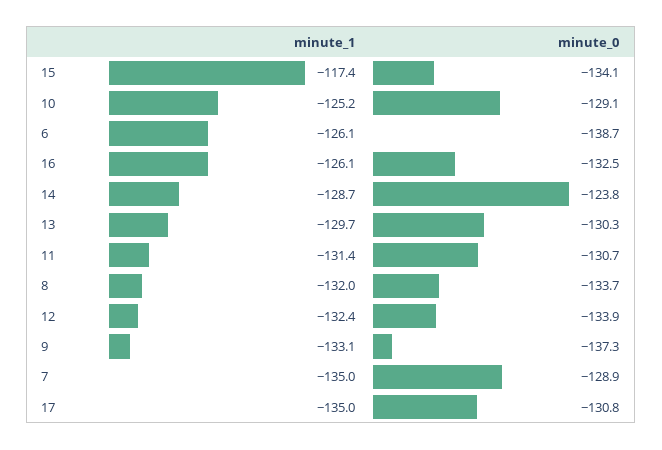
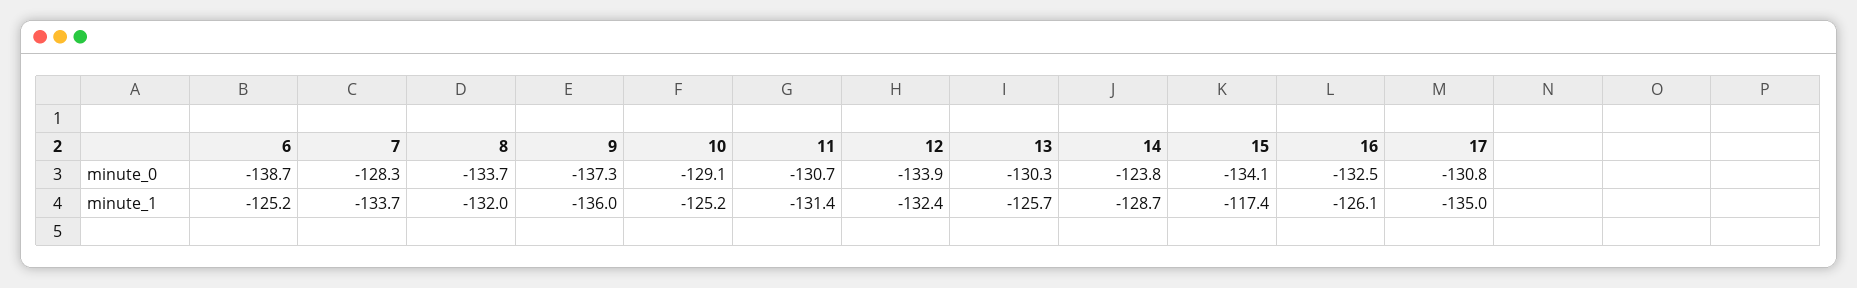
  {
    "minute_1": {
      "15": -117.4,
      "10": -125.2,
-     "6": -126.1,
+     "6": -125.2,
      "16": -126.1,
      "14": -128.7,
-     "13": -129.7,
+     "13": -125.7,
      "11": -131.4,
      "8": -132,
      "12": -132.4,
-     "9": -133.1,
+     "9": -136,
-     "7": -135,
+     "7": -133.7,
      "17": -135
    },
    "minute_0": {
      "15": -134.1,
      "10": -129.1,
      "6": -138.7,
      "16": -132.5,
      "14": -123.8,
      "13": -130.3,
      "11": -130.7,
      "8": -133.7,
      "12": -133.9,
      "9": -137.3,
-     "7": -128.9,
+     "7": -128.3,
      "17": -130.8
    }
  }

